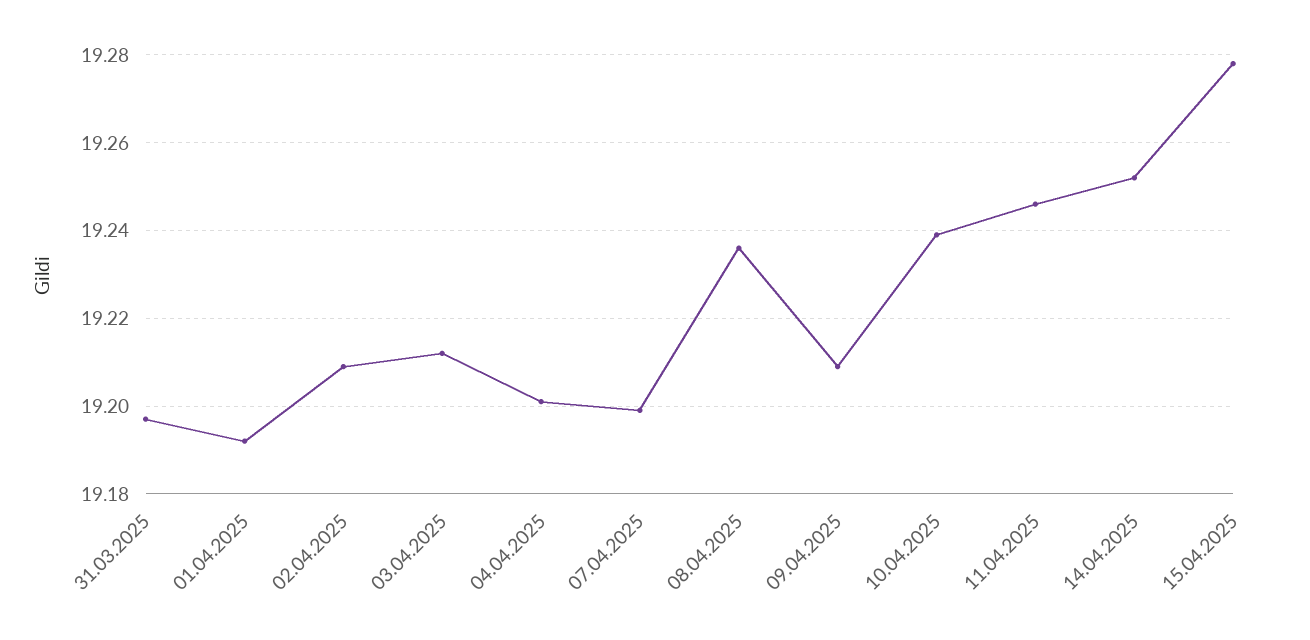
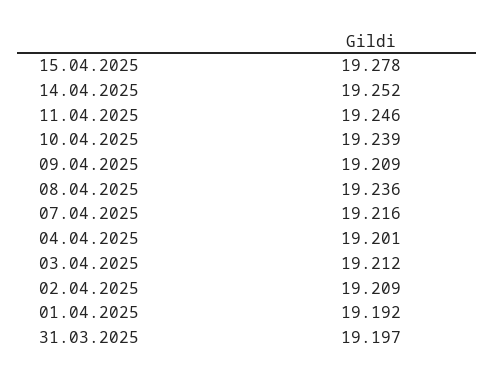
  {
    "31.03.2025": 19.197,
    "01.04.2025": 19.192,
    "02.04.2025": 19.209,
    "03.04.2025": 19.212,
    "04.04.2025": 19.201,
-   "07.04.2025": 19.2,
+   "07.04.2025": 19.216,
    "08.04.2025": 19.236,
    "09.04.2025": 19.209,
    "10.04.2025": 19.239,
    "11.04.2025": 19.246,
    "14.04.2025": 19.252,
    "15.04.2025": 19.278
  }

